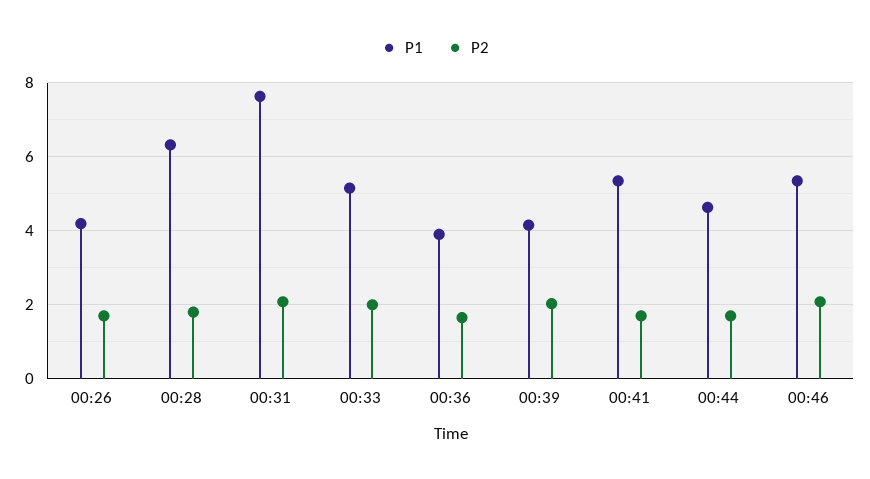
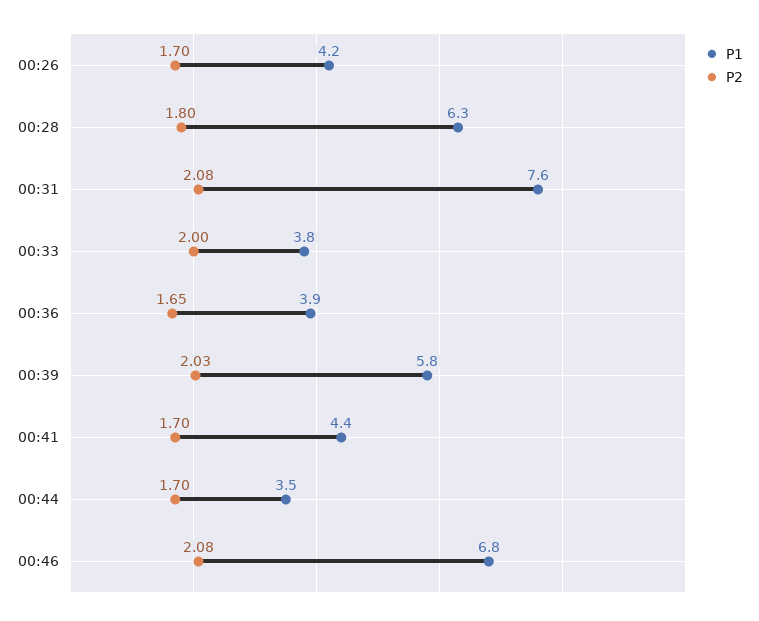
  {
    "P1": {
      "00:26": 4.2,
      "00:28": 6.3,
      "00:31": 7.6,
-     "00:33": 5.2,
+     "00:33": 3.8,
      "00:36": 3.9,
-     "00:39": 4.2,
+     "00:39": 5.8,
-     "00:41": 5.4,
+     "00:41": 4.4,
-     "00:44": 4.6,
+     "00:44": 3.5,
-     "00:46": 5.4
+     "00:46": 6.8
    },
    "P2": {
      "00:26": 1.7,
      "00:28": 1.8,
      "00:31": 2.08,
      "00:33": 2,
      "00:36": 1.65,
      "00:39": 2.03,
      "00:41": 1.7,
      "00:44": 1.7,
      "00:46": 2.08
    }
  }

